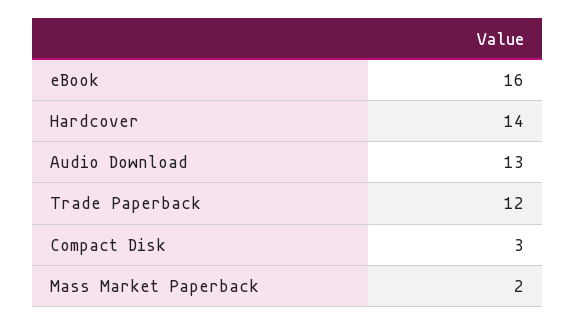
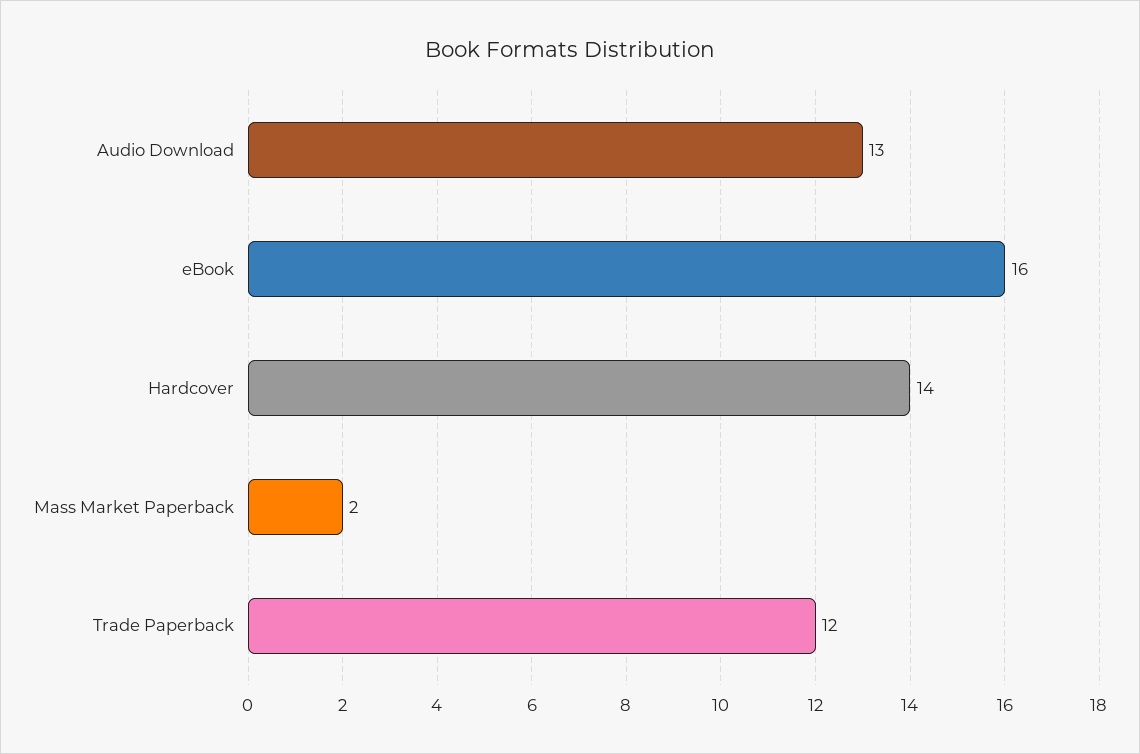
  {
    "eBook": 16,
    "Hardcover": 14,
    "Audio Download": 13,
    "Trade Paperback": 12,
-   "Compact Disk": 3,
    "Mass Market Paperback": 2
  }

